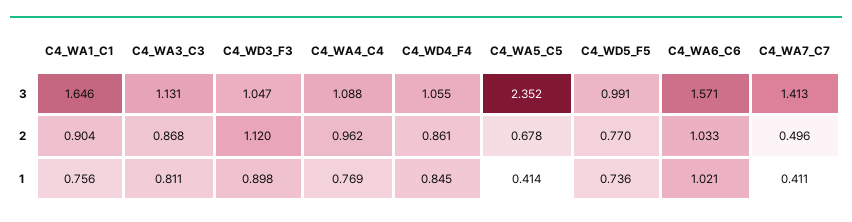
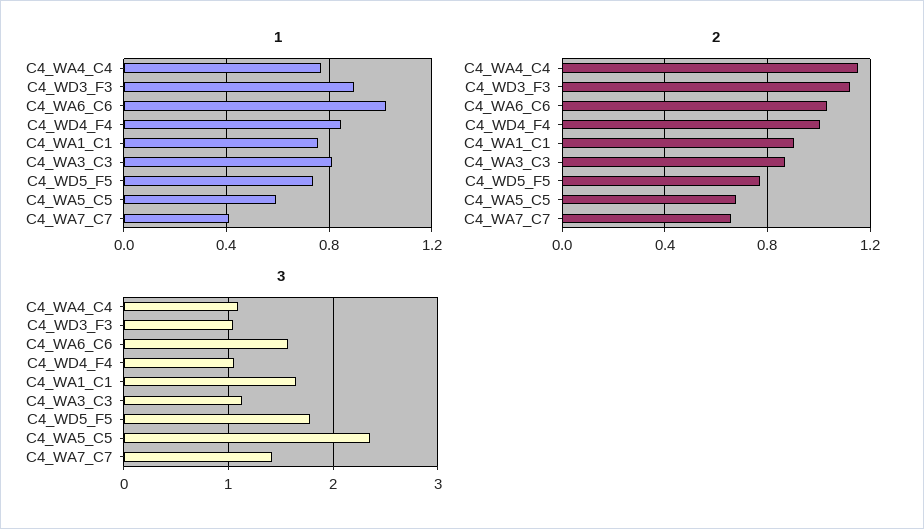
  {
    "3": {
      "C4_WA1_C1": 1.646,
      "C4_WA3_C3": 1.131,
      "C4_WD3_F3": 1.047,
      "C4_WA4_C4": 1.088,
      "C4_WD4_F4": 1.055,
      "C4_WA5_C5": 2.352,
-     "C4_WD5_F5": 0.991,
+     "C4_WD5_F5": 1.8,
      "C4_WA6_C6": 1.571,
      "C4_WA7_C7": 1.413
    },
    "2": {
      "C4_WA1_C1": 0.904,
      "C4_WA3_C3": 0.868,
      "C4_WD3_F3": 1.12,
-     "C4_WA4_C4": 0.962,
+     "C4_WA4_C4": 1.15,
-     "C4_WD4_F4": 0.861,
+     "C4_WD4_F4": 1,
      "C4_WA5_C5": 0.678,
      "C4_WD5_F5": 0.77,
      "C4_WA6_C6": 1.033,
-     "C4_WA7_C7": 0.496
+     "C4_WA7_C7": 0.65
    },
    "1": {
      "C4_WA1_C1": 0.756,
      "C4_WA3_C3": 0.811,
      "C4_WD3_F3": 0.898,
      "C4_WA4_C4": 0.769,
      "C4_WD4_F4": 0.845,
-     "C4_WA5_C5": 0.414,
+     "C4_WA5_C5": 0.6,
      "C4_WD5_F5": 0.736,
      "C4_WA6_C6": 1.021,
      "C4_WA7_C7": 0.411
    }
  }

